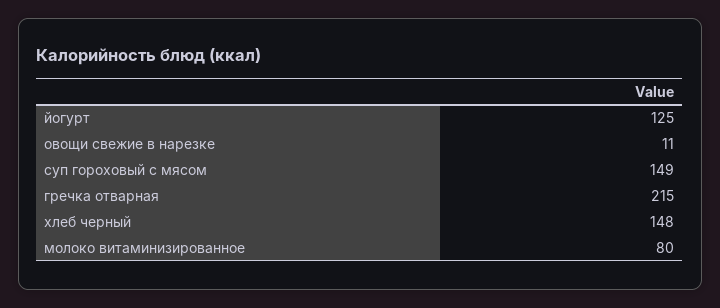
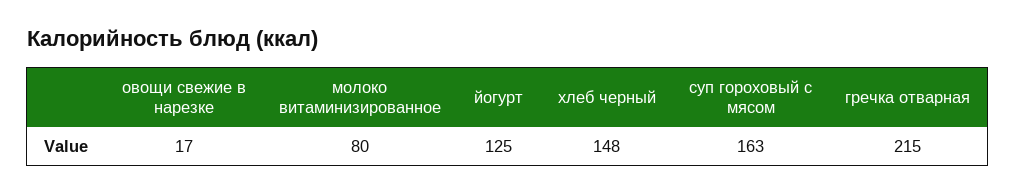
  {
    "йогурт": 125,
-   "овощи свежие в нарезке": 11,
+   "овощи свежие в нарезке": 17,
-   "суп гороховый с мясом": 149,
+   "суп гороховый с мясом": 163,
    "гречка отварная": 215,
    "хлеб черный": 148,
    "молоко витаминизированное": 80
  }

